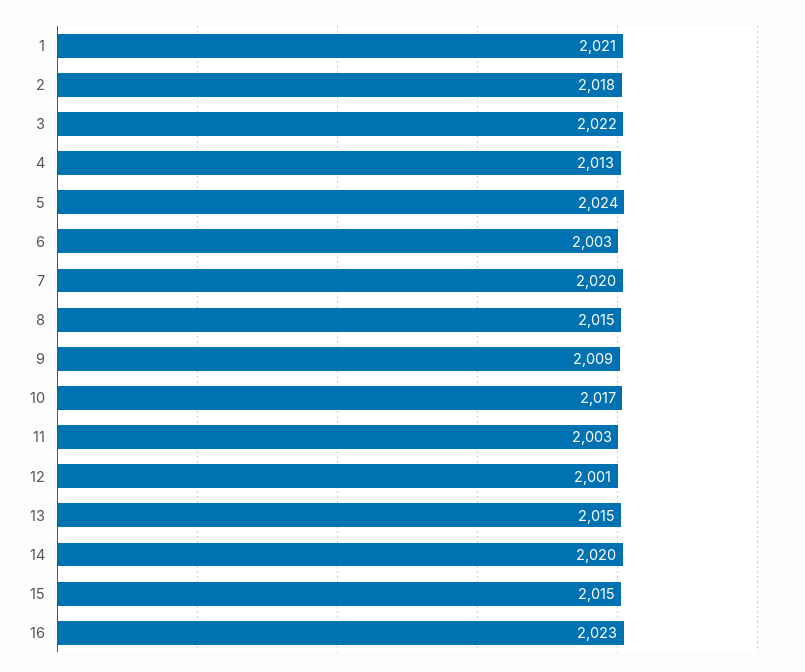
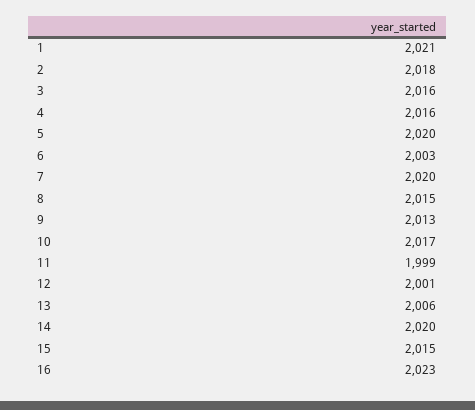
  {
    "1": 2021,
    "2": 2018,
-   "3": 2022,
+   "3": 2016,
-   "4": 2013,
+   "4": 2016,
-   "5": 2024,
+   "5": 2020,
    "6": 2003,
    "7": 2020,
    "8": 2015,
-   "9": 2009,
+   "9": 2013,
    "10": 2017,
-   "11": 2003,
+   "11": 1999,
    "12": 2001,
-   "13": 2015,
+   "13": 2006,
    "14": 2020,
    "15": 2015,
    "16": 2023
  }

